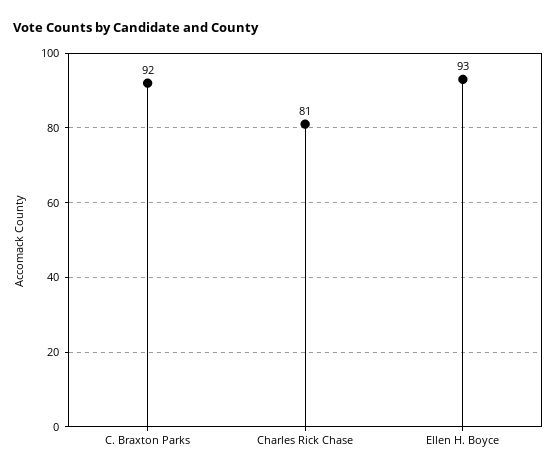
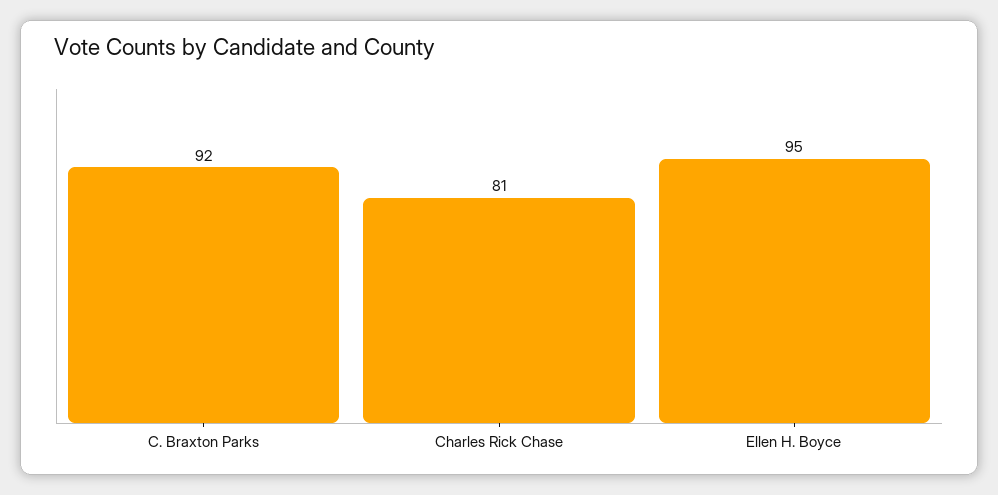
  {
    "C. Braxton Parks": 92,
    "Charles Rick Chase": 81,
-   "Ellen H. Boyce": 93
+   "Ellen H. Boyce": 95
  }

